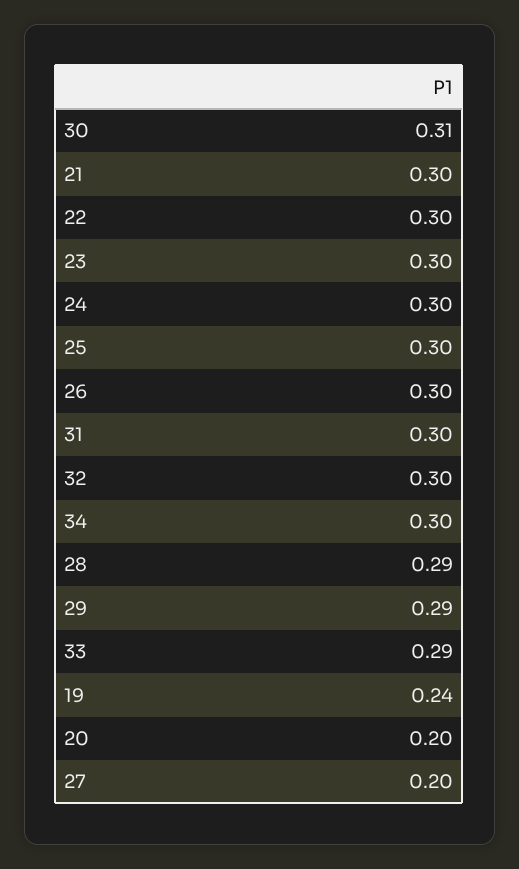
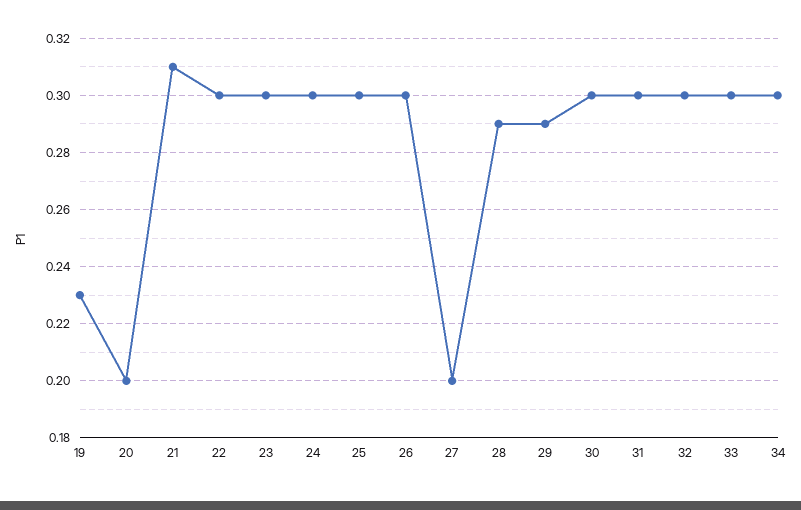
  {
-   "30": 0.31,
+   "30": 0.3,
-   "21": 0.3,
+   "21": 0.31,
    "22": 0.3,
    "23": 0.3,
    "24": 0.3,
    "25": 0.3,
    "26": 0.3,
    "31": 0.3,
    "32": 0.3,
    "34": 0.3,
    "28": 0.29,
    "29": 0.29,
-   "33": 0.29,
+   "33": 0.3,
-   "19": 0.24,
+   "19": 0.23,
    "20": 0.2,
    "27": 0.2
  }

